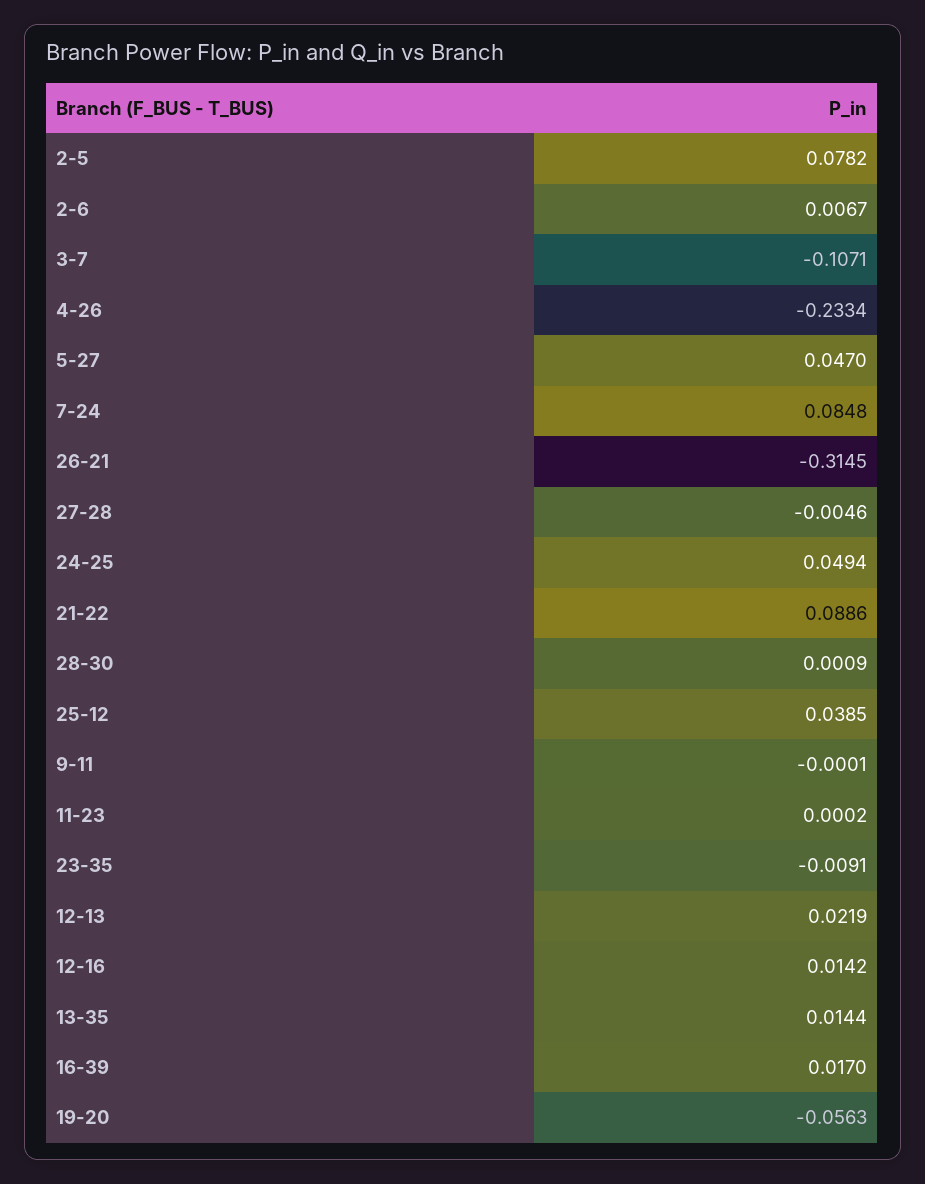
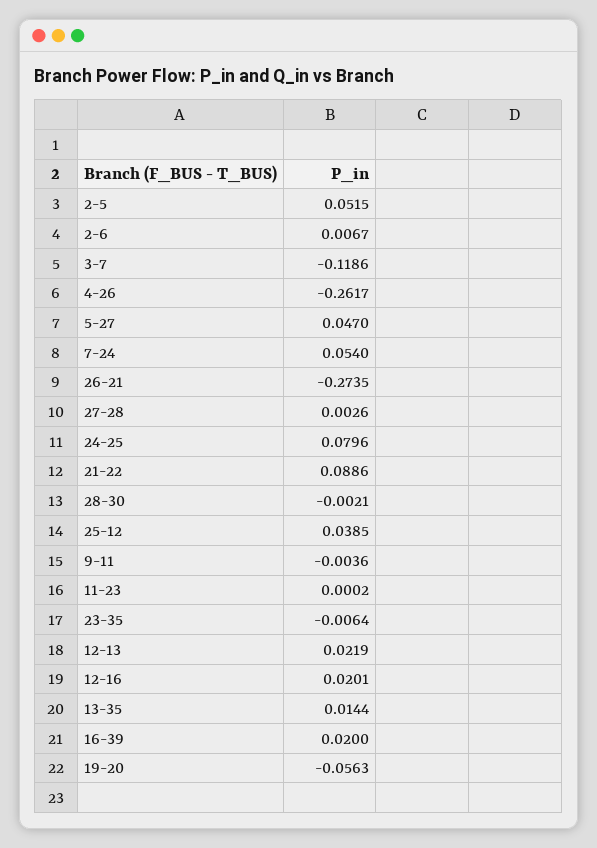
  {
-   "2-5": 0.0782,
+   "2-5": 0.0515,
    "2-6": 0.0067,
-   "3-7": -0.1071,
+   "3-7": -0.1186,
-   "4-26": -0.2334,
+   "4-26": -0.2617,
    "5-27": 0.047,
-   "7-24": 0.0848,
+   "7-24": 0.054,
-   "26-21": -0.3145,
+   "26-21": -0.2735,
-   "27-28": -0.0046,
+   "27-28": 0.0026,
-   "24-25": 0.0494,
+   "24-25": 0.0796,
    "21-22": 0.0886,
-   "28-30": 0.0009,
+   "28-30": -0.0021,
    "25-12": 0.0385,
-   "9-11": -0.0001,
+   "9-11": -0.0036,
    "11-23": 0.0002,
-   "23-35": -0.0091,
+   "23-35": -0.0064,
    "12-13": 0.0219,
-   "12-16": 0.0142,
+   "12-16": 0.0201,
    "13-35": 0.0144,
-   "16-39": 0.017,
+   "16-39": 0.02,
    "19-20": -0.0563
  }

